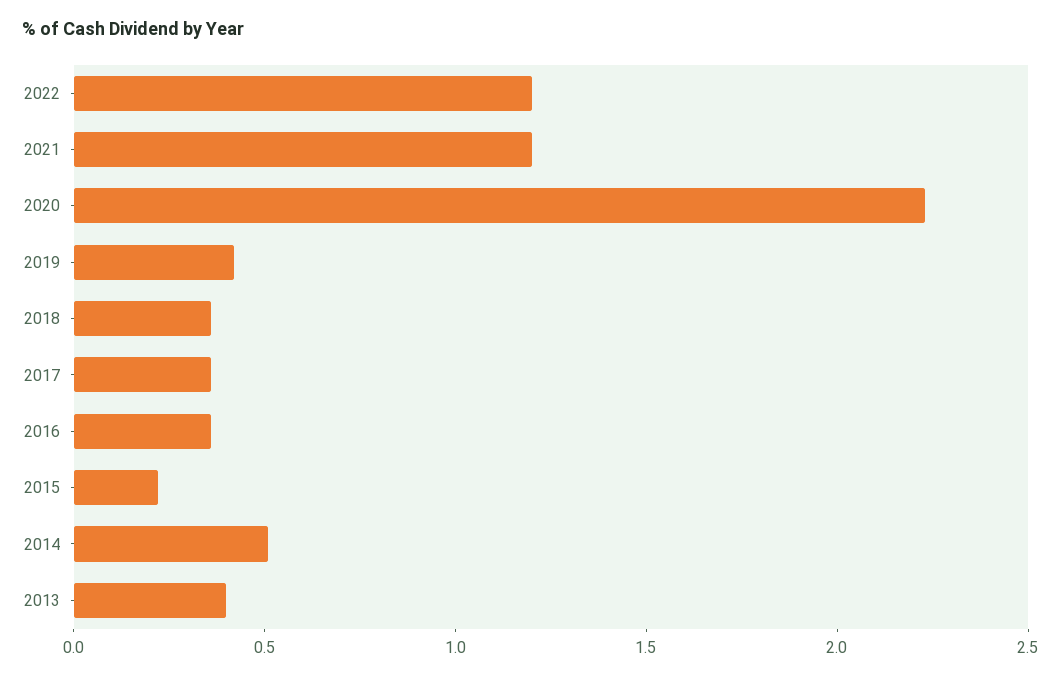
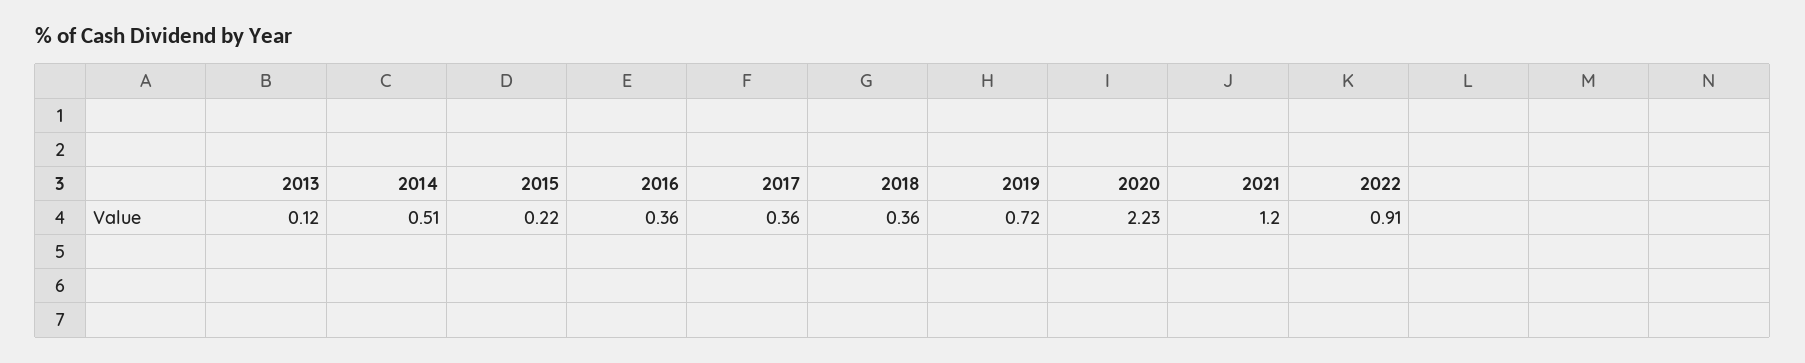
  {
-   "2022": 1.2,
+   "2022": 0.91,
    "2021": 1.2,
    "2020": 2.23,
-   "2019": 0.4,
+   "2019": 0.72,
    "2018": 0.36,
    "2017": 0.36,
    "2016": 0.36,
    "2015": 0.22,
    "2014": 0.51,
-   "2013": 0.4
+   "2013": 0.12
  }

